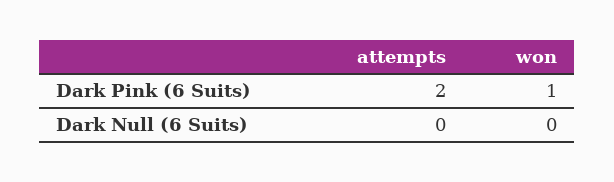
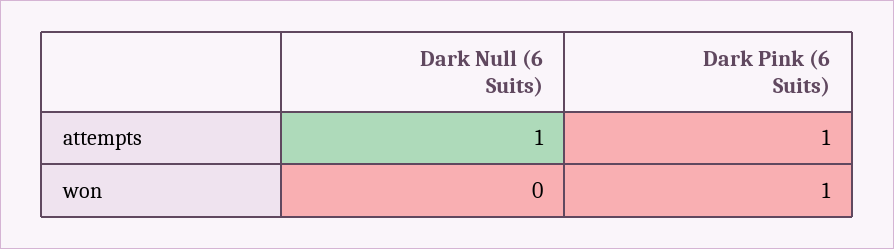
  {
    "attempts": {
-     "Dark Pink (6 Suits)": 2,
+     "Dark Pink (6 Suits)": 1,
-     "Dark Null (6 Suits)": 0
+     "Dark Null (6 Suits)": 1
    },
    "won": {
      "Dark Pink (6 Suits)": 1,
      "Dark Null (6 Suits)": 0
    }
  }

